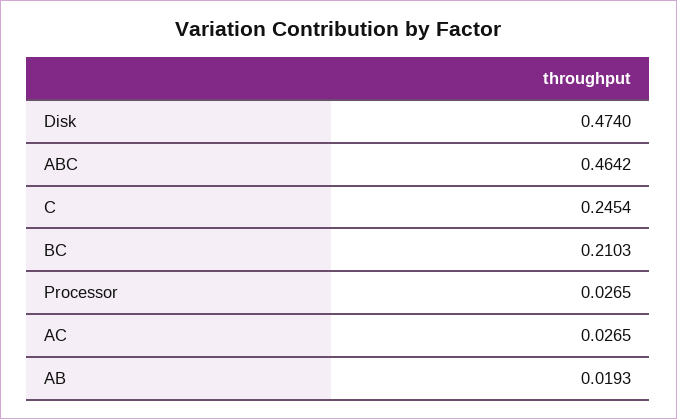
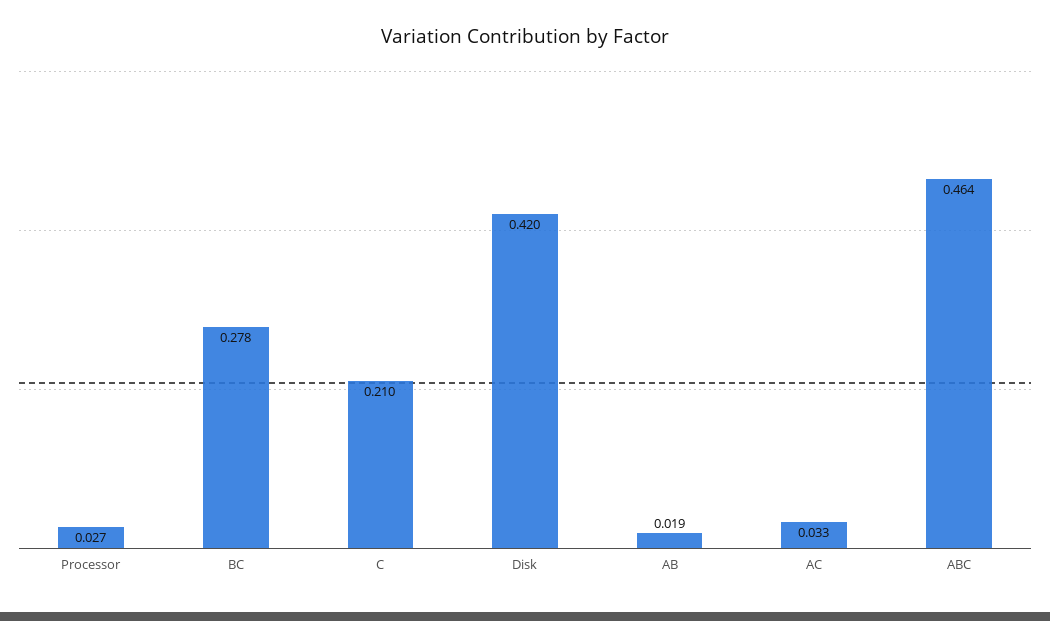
  {
-   "Disk": 0.474,
+   "Disk": 0.42,
    "ABC": 0.4642,
-   "C": 0.2454,
+   "C": 0.21,
-   "BC": 0.2103,
+   "BC": 0.278,
    "Processor": 0.0265,
-   "AC": 0.0265,
+   "AC": 0.033,
    "AB": 0.0193
  }

